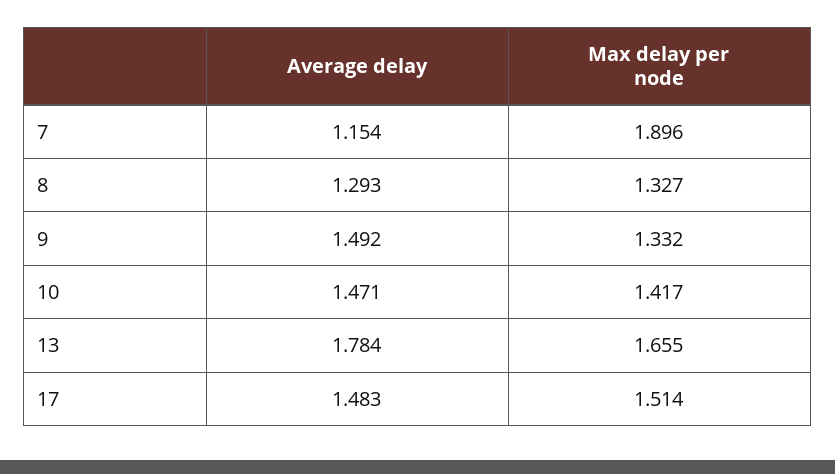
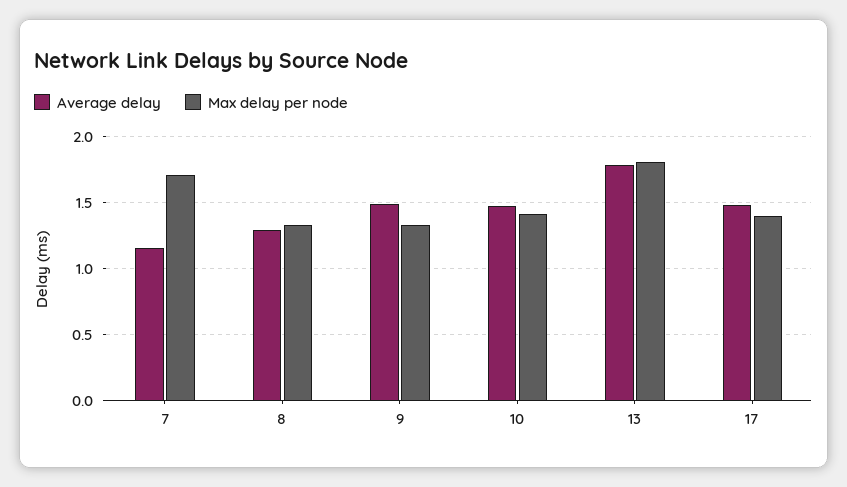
  {
    "Average delay": {
      "7": 1.154,
      "8": 1.293,
      "9": 1.492,
      "10": 1.471,
      "13": 1.784,
      "17": 1.483
    },
    "Max delay per node": {
-     "7": 1.896,
+     "7": 1.7,
      "8": 1.327,
      "9": 1.332,
      "10": 1.417,
-     "13": 1.655,
+     "13": 1.8,
-     "17": 1.514
+     "17": 1.4
    }
  }

